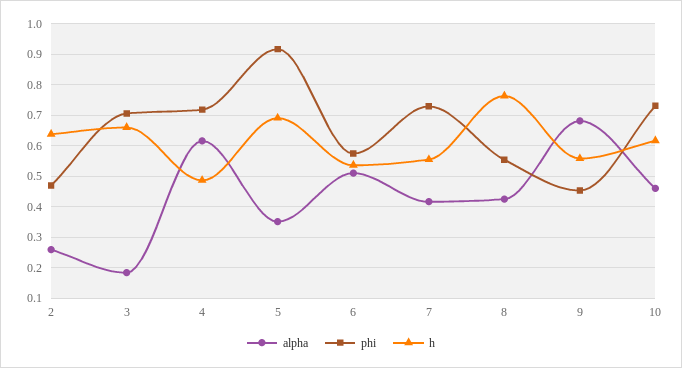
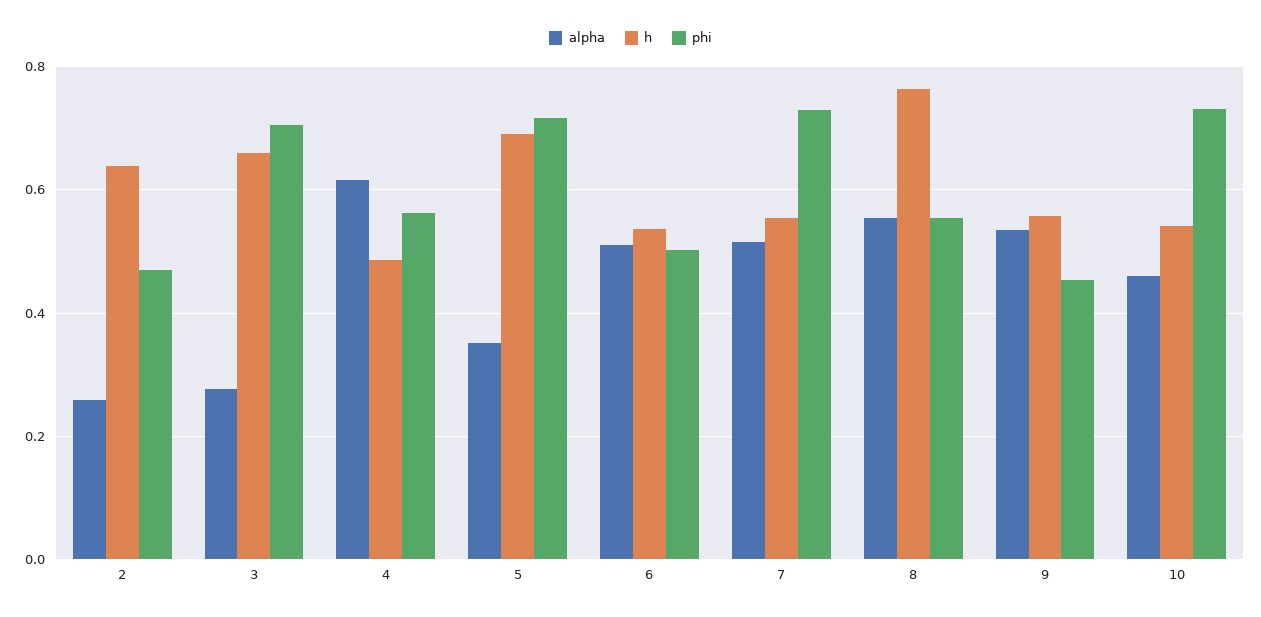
  {
    "alpha": {
      "2": 0.26,
-     "3": 0.18,
+     "3": 0.28,
      "4": 0.62,
      "5": 0.36,
      "6": 0.52,
-     "7": 0.42,
+     "7": 0.52,
-     "8": 0.42,
+     "8": 0.56,
-     "9": 0.68,
+     "9": 0.54,
      "10": 0.46
    },
    "phi": {
      "2": 0.46,
      "3": 0.7,
-     "4": 0.72,
+     "4": 0.56,
-     "5": 0.92,
+     "5": 0.72,
-     "6": 0.58,
+     "6": 0.5,
      "7": 0.72,
      "8": 0.56,
      "9": 0.46,
      "10": 0.74
    },
    "h": {
      "2": 0.64,
      "3": 0.66,
      "4": 0.48,
      "5": 0.7,
      "6": 0.54,
      "7": 0.56,
      "8": 0.76,
      "9": 0.56,
-     "10": 0.62
+     "10": 0.54
    }
  }

